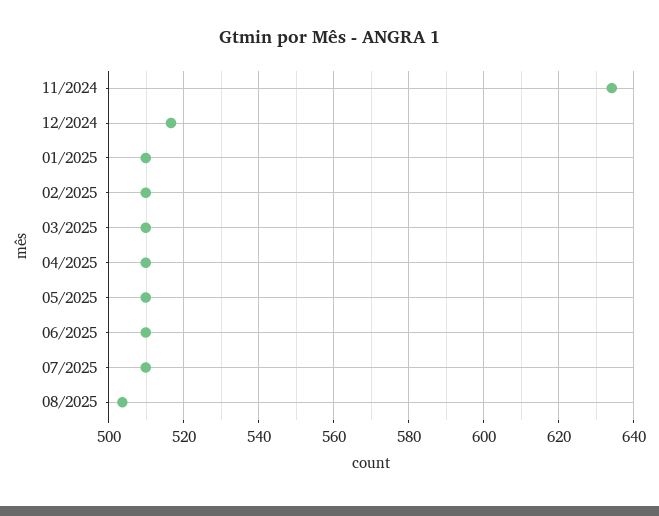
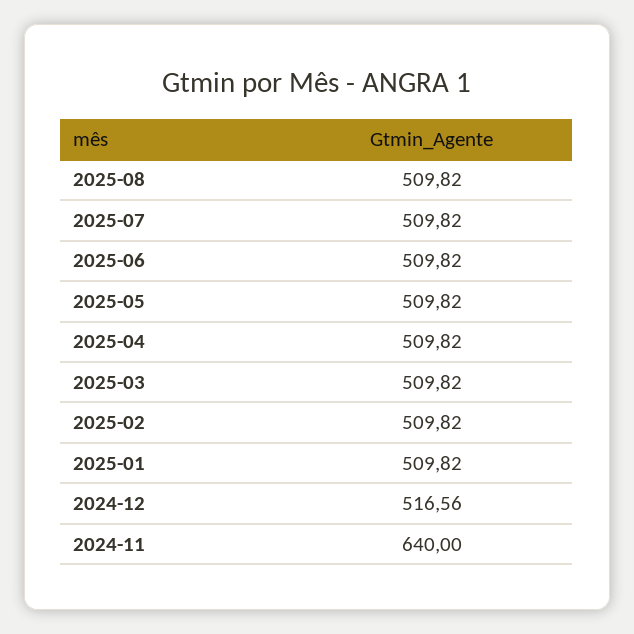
  {
-   "11/2024": 634,
+   "11/2024": 640,
    "12/2024": 516.56,
    "01/2025": 509.82,
    "02/2025": 509.82,
    "03/2025": 509.82,
    "04/2025": 509.82,
    "05/2025": 509.82,
    "06/2025": 509.82,
    "07/2025": 509.82,
-   "08/2025": 504
+   "08/2025": 509.82
  }

